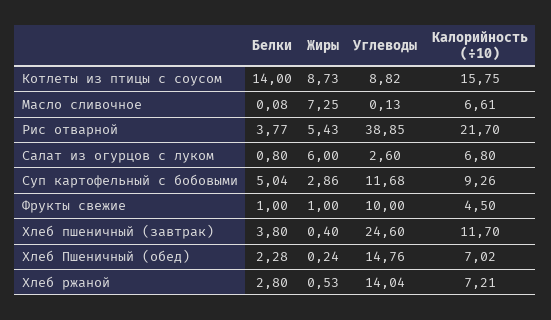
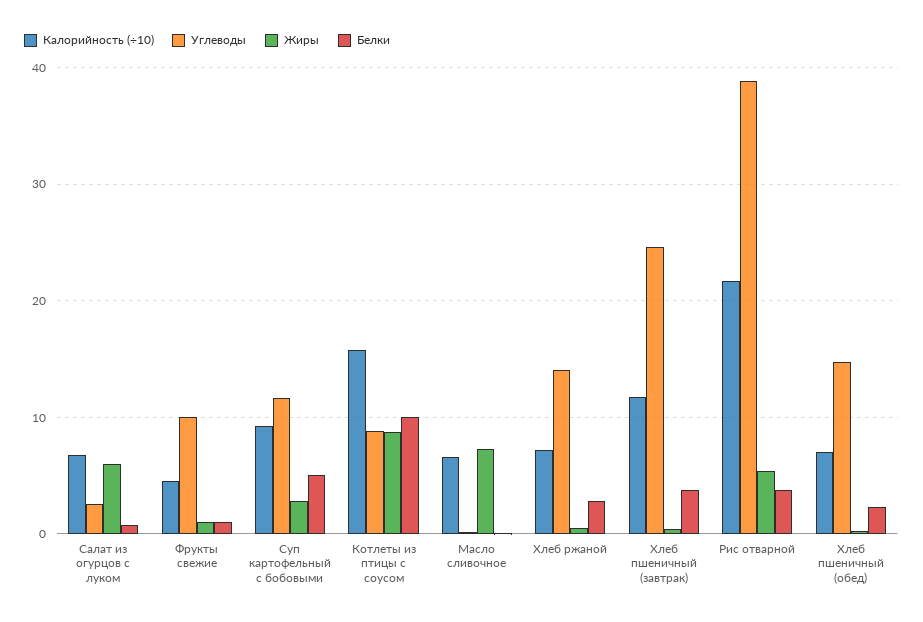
  {
    "Белки": {
-     "Котлеты из птицы с соусом": 14,
+     "Котлеты из птицы с соусом": 10,
      "Масло сливочное": 0.08,
      "Рис отварной": 3.77,
      "Салат из огурцов с луком": 0.8,
      "Суп картофельный с бобовыми": 5.04,
      "Фрукты свежие": 1,
      "Хлеб пшеничный (завтрак)": 3.8,
      "Хлеб Пшеничный (обед)": 2.28,
      "Хлеб ржаной": 2.8
    },
    "Жиры": {
      "Котлеты из птицы с соусом": 8.73,
      "Масло сливочное": 7.25,
      "Рис отварной": 5.43,
      "Салат из огурцов с луком": 6,
      "Суп картофельный с бобовыми": 2.86,
      "Фрукты свежие": 1,
      "Хлеб пшеничный (завтрак)": 0.4,
      "Хлеб Пшеничный (обед)": 0.24,
      "Хлеб ржаной": 0.53
    },
    "Углеводы": {
      "Котлеты из птицы с соусом": 8.82,
      "Масло сливочное": 0.13,
      "Рис отварной": 38.85,
      "Салат из огурцов с луком": 2.6,
      "Суп картофельный с бобовыми": 11.68,
      "Фрукты свежие": 10,
      "Хлеб пшеничный (завтрак)": 24.6,
      "Хлеб Пшеничный (обед)": 14.76,
      "Хлеб ржаной": 14.04
    },
    "Калорийность (÷10)": {
      "Котлеты из птицы с соусом": 15.75,
      "Масло сливочное": 6.61,
      "Рис отварной": 21.7,
      "Салат из огурцов с луком": 6.8,
      "Суп картофельный с бобовыми": 9.26,
      "Фрукты свежие": 4.5,
      "Хлеб пшеничный (завтрак)": 11.7,
      "Хлеб Пшеничный (обед)": 7.02,
      "Хлеб ржаной": 7.21
    }
  }

